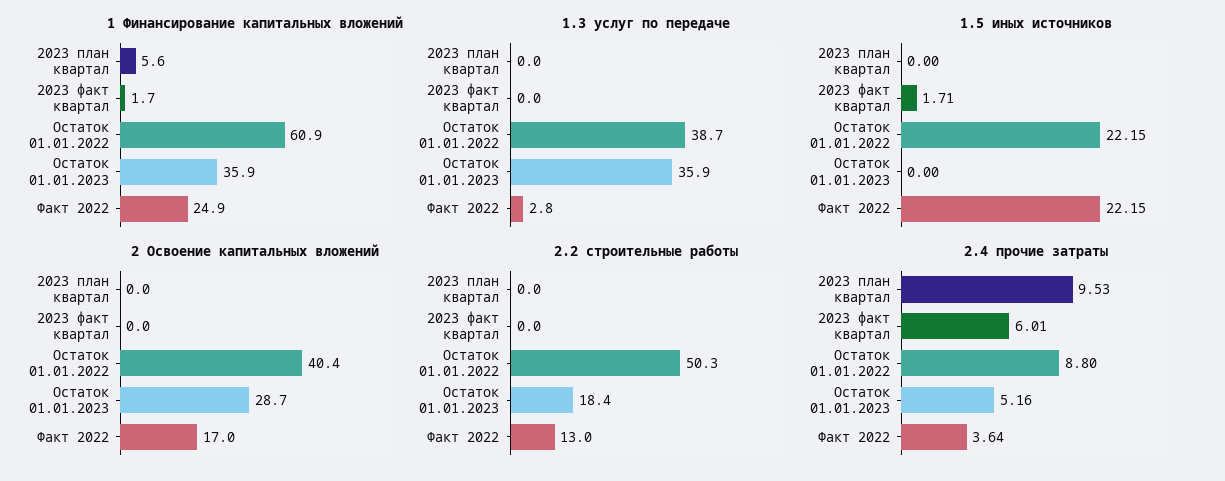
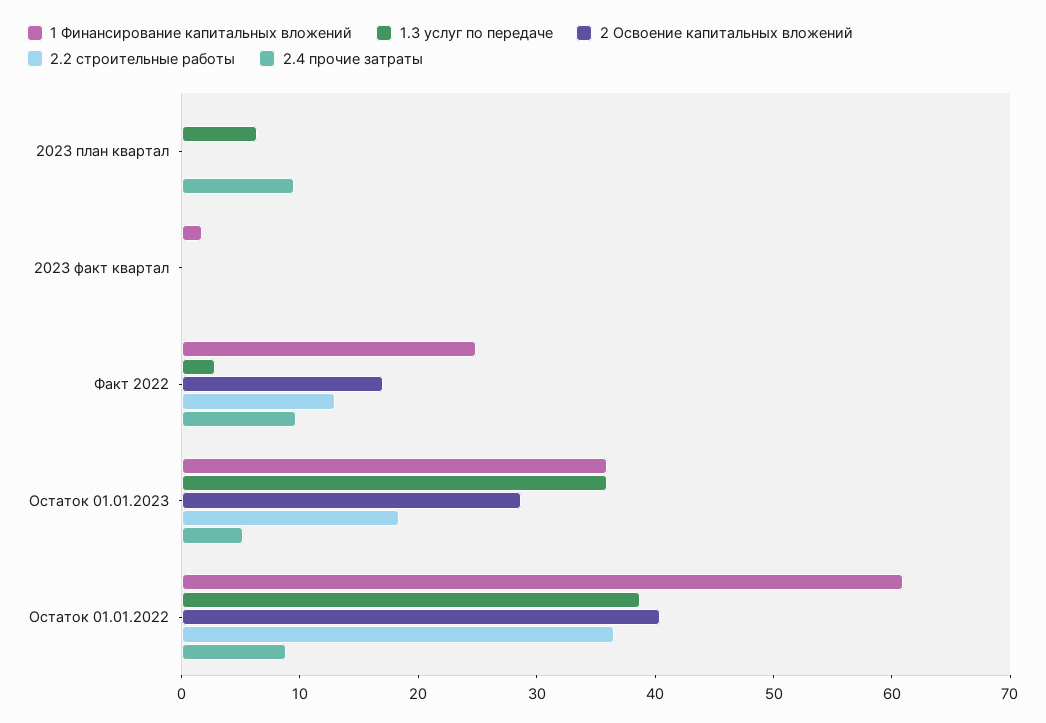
  {
    "1 Финансирование капитальных вложений": {
-     "2023 план квартал": 5.6,
+     "2023 план квартал": 0,
      "2023 факт квартал": 1.7,
      "Остаток 01.01.2022": 60.9,
      "Остаток 01.01.2023": 35.9,
      "Факт 2022": 24.9
    },
    "1.3 услуг по передаче": {
-     "2023 план квартал": 0,
+     "2023 план квартал": 6,
      "2023 факт квартал": 0,
      "Остаток 01.01.2022": 38.7,
      "Остаток 01.01.2023": 35.9,
      "Факт 2022": 2.8
    },
-   "1.5 иных источников": {
-     "2023 план квартал": 0,
-     "2023 факт квартал": 1.71,
-     "Остаток 01.01.2022": 22.15,
-     "Остаток 01.01.2023": 0,
-     "Факт 2022": 22.15
-   },
    "2 Освоение капитальных вложений": {
      "2023 план квартал": 0,
      "2023 факт квартал": 0,
      "Остаток 01.01.2022": 40.4,
      "Остаток 01.01.2023": 28.7,
      "Факт 2022": 17
    },
    "2.2 строительные работы": {
      "2023 план квартал": 0,
      "2023 факт квартал": 0,
-     "Остаток 01.01.2022": 50.3,
+     "Остаток 01.01.2022": 36,
      "Остаток 01.01.2023": 18.4,
      "Факт 2022": 13
    },
    "2.4 прочие затраты": {
      "2023 план квартал": 9.53,
-     "2023 факт квартал": 6.01,
+     "2023 факт квартал": 0,
      "Остаток 01.01.2022": 8.8,
      "Остаток 01.01.2023": 5.16,
-     "Факт 2022": 3.64
+     "Факт 2022": 10
    }
  }

